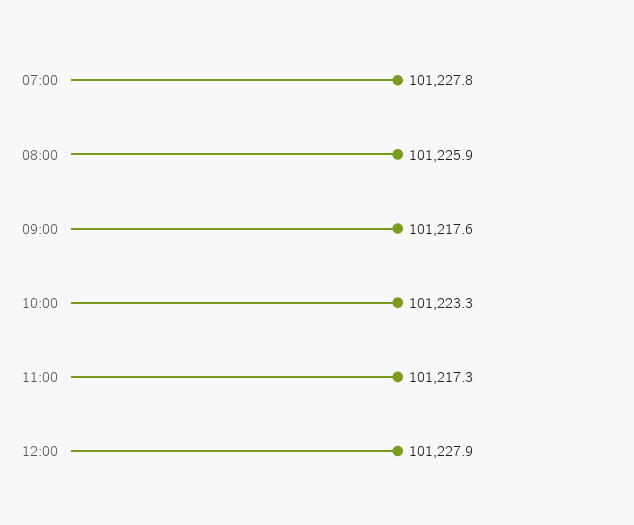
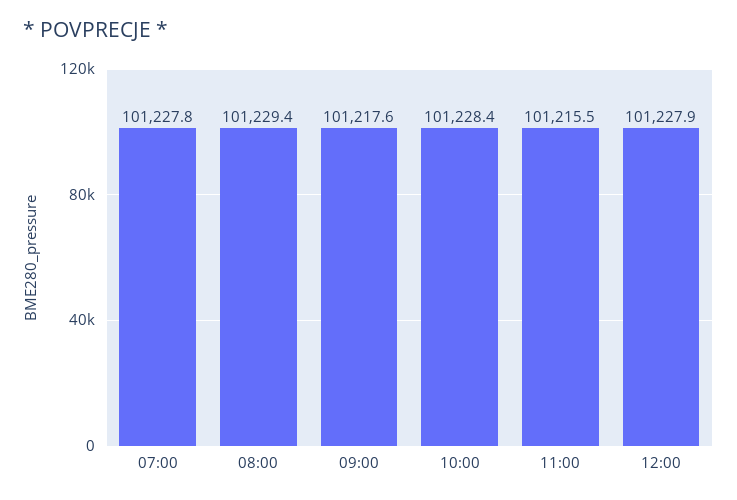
  {
    "07:00": 101227.8,
-   "08:00": 101225.9,
+   "08:00": 101229.4,
    "09:00": 101217.6,
-   "10:00": 101223.3,
+   "10:00": 101228.4,
-   "11:00": 101217.3,
+   "11:00": 101215.5,
    "12:00": 101227.9
  }

